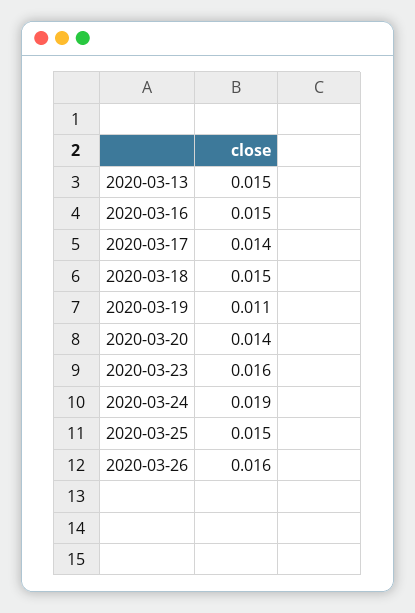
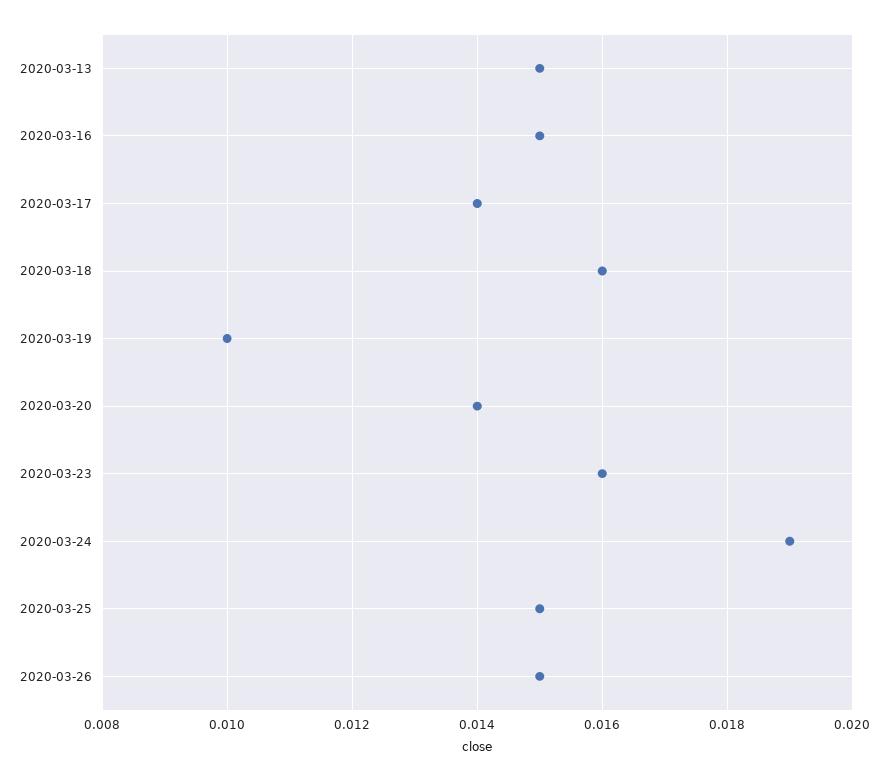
  {
    "2020-03-13": 0.015,
    "2020-03-16": 0.015,
    "2020-03-17": 0.014,
-   "2020-03-18": 0.015,
+   "2020-03-18": 0.016,
-   "2020-03-19": 0.011,
+   "2020-03-19": 0.01,
    "2020-03-20": 0.014,
    "2020-03-23": 0.016,
    "2020-03-24": 0.019,
    "2020-03-25": 0.015,
-   "2020-03-26": 0.016
+   "2020-03-26": 0.015
  }

